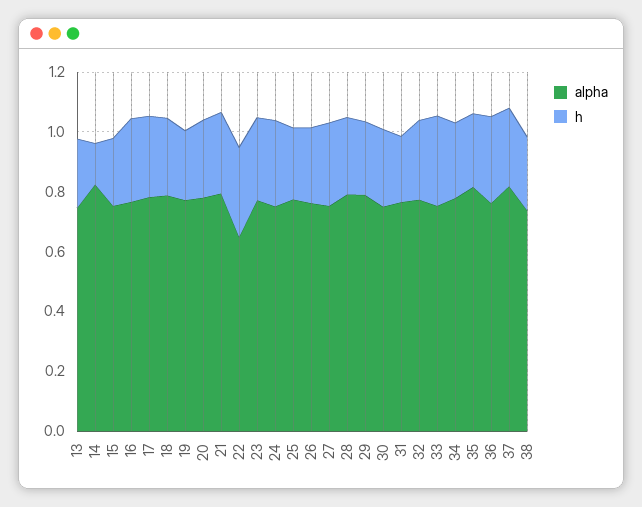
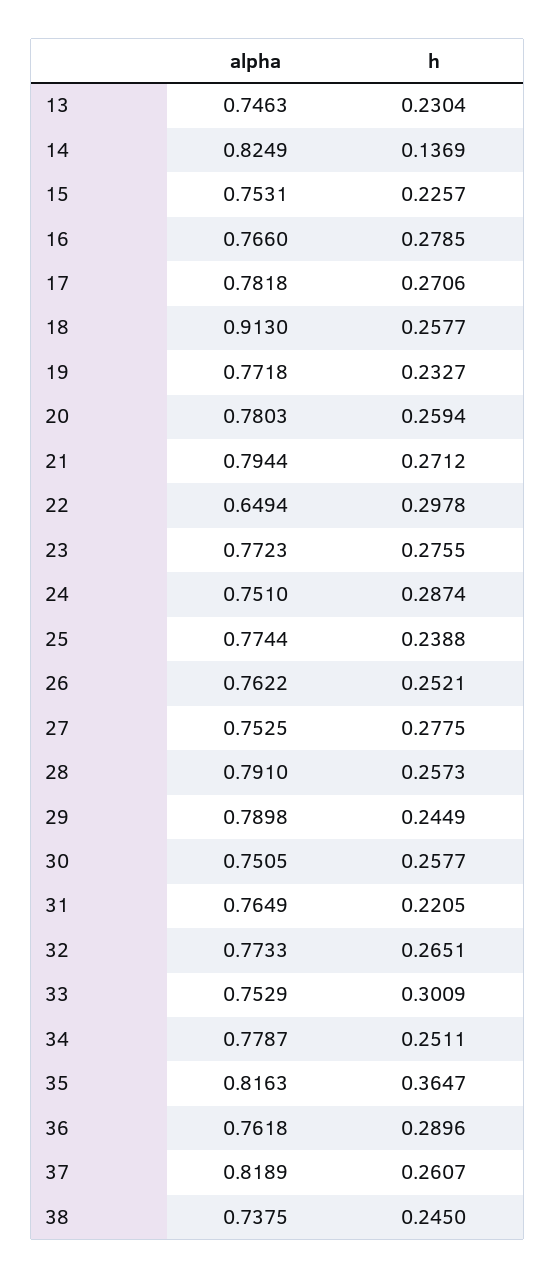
  {
    "alpha": {
      "13": 0.7463,
      "14": 0.8249,
      "15": 0.7531,
      "16": 0.766,
      "17": 0.7818,
-     "18": 0.8,
+     "18": 0.913,
      "19": 0.7718,
      "20": 0.7803,
      "21": 0.7944,
      "22": 0.6494,
      "23": 0.7723,
      "24": 0.751,
      "25": 0.7744,
      "26": 0.7622,
      "27": 0.7525,
      "28": 0.791,
      "29": 0.7898,
      "30": 0.7505,
      "31": 0.7649,
      "32": 0.7733,
      "33": 0.7529,
      "34": 0.7787,
      "35": 0.8163,
      "36": 0.7618,
      "37": 0.8189,
      "38": 0.7375
    },
    "h": {
      "13": 0.2304,
      "14": 0.1369,
      "15": 0.2257,
      "16": 0.2785,
      "17": 0.2706,
      "18": 0.2577,
      "19": 0.2327,
      "20": 0.2594,
      "21": 0.2712,
      "22": 0.2978,
      "23": 0.2755,
      "24": 0.2874,
      "25": 0.2388,
      "26": 0.2521,
      "27": 0.2775,
      "28": 0.2573,
      "29": 0.2449,
      "30": 0.2577,
      "31": 0.2205,
      "32": 0.2651,
      "33": 0.3009,
      "34": 0.2511,
-     "35": 0.25,
+     "35": 0.3647,
      "36": 0.2896,
      "37": 0.2607,
      "38": 0.245
    }
  }

